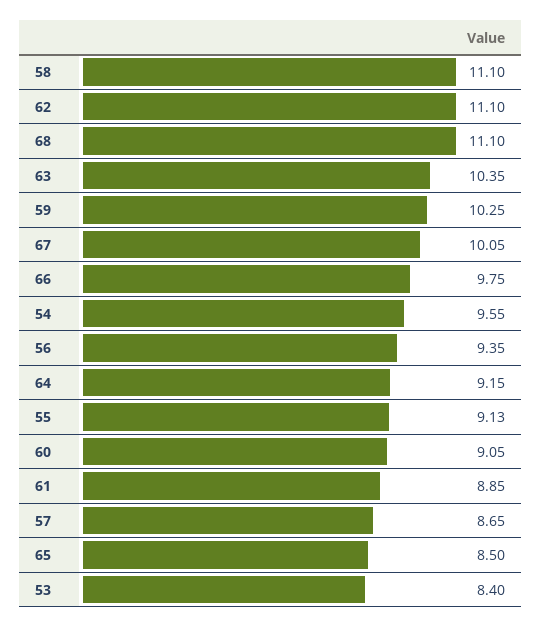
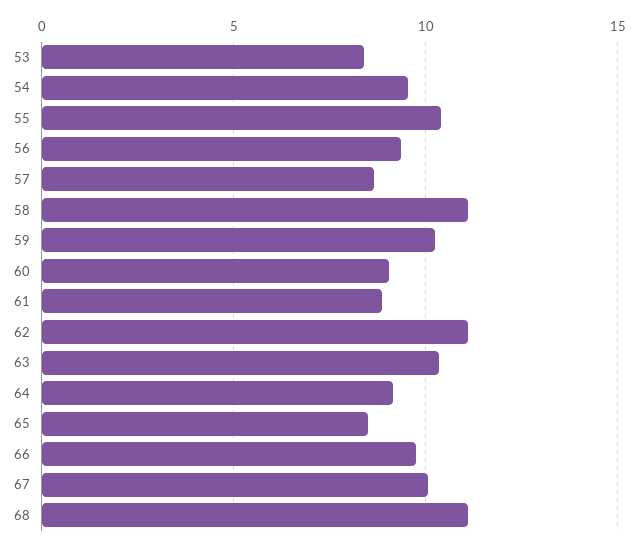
  {
    "58": 11.1,
    "62": 11.1,
    "68": 11.1,
    "63": 10.35,
    "59": 10.25,
    "67": 10.05,
    "66": 9.75,
    "54": 9.55,
    "56": 9.35,
    "64": 9.15,
-   "55": 9.13,
+   "55": 10.5,
    "60": 9.05,
    "61": 8.85,
    "57": 8.65,
    "65": 8.5,
    "53": 8.4
  }

